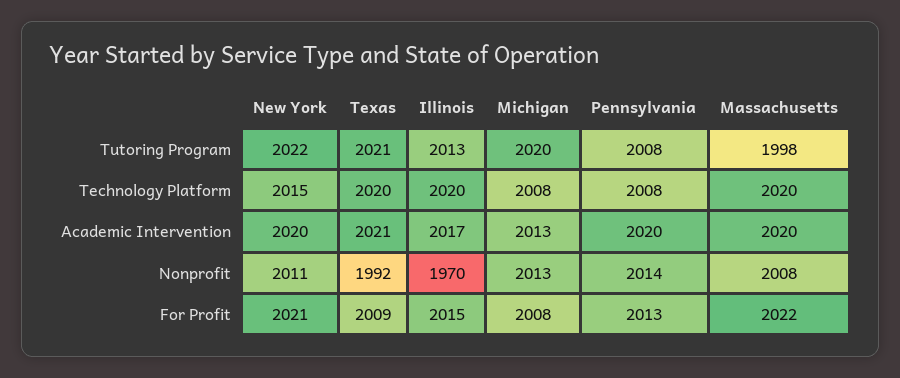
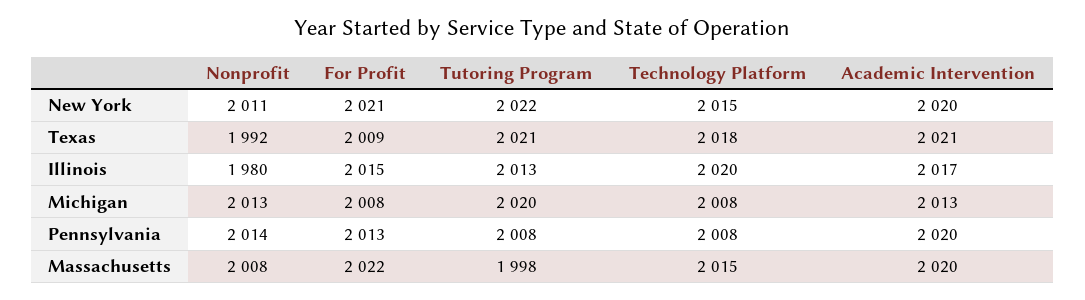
  {
    "New York": {
      "Tutoring Program": 2022,
      "Technology Platform": 2015,
      "Academic Intervention": 2020,
      "Nonprofit": 2011,
      "For Profit": 2021
    },
    "Texas": {
      "Tutoring Program": 2021,
-     "Technology Platform": 2020,
+     "Technology Platform": 2018,
      "Academic Intervention": 2021,
      "Nonprofit": 1992,
      "For Profit": 2009
    },
    "Illinois": {
      "Tutoring Program": 2013,
      "Technology Platform": 2020,
      "Academic Intervention": 2017,
-     "Nonprofit": 1970,
+     "Nonprofit": 1980,
      "For Profit": 2015
    },
    "Michigan": {
      "Tutoring Program": 2020,
      "Technology Platform": 2008,
      "Academic Intervention": 2013,
      "Nonprofit": 2013,
      "For Profit": 2008
    },
    "Pennsylvania": {
      "Tutoring Program": 2008,
      "Technology Platform": 2008,
      "Academic Intervention": 2020,
      "Nonprofit": 2014,
      "For Profit": 2013
    },
    "Massachusetts": {
      "Tutoring Program": 1998,
-     "Technology Platform": 2020,
+     "Technology Platform": 2015,
      "Academic Intervention": 2020,
      "Nonprofit": 2008,
      "For Profit": 2022
    }
  }

